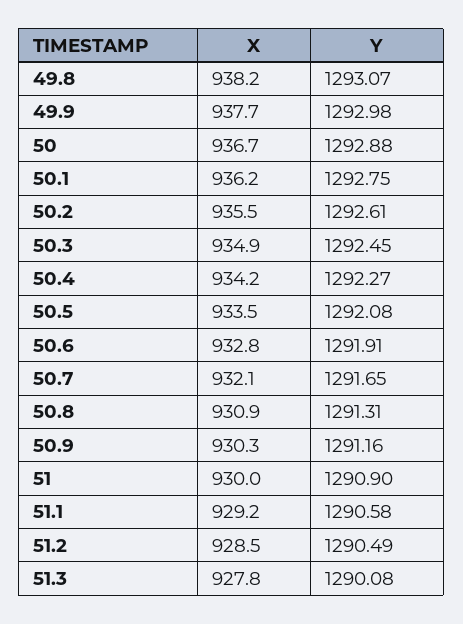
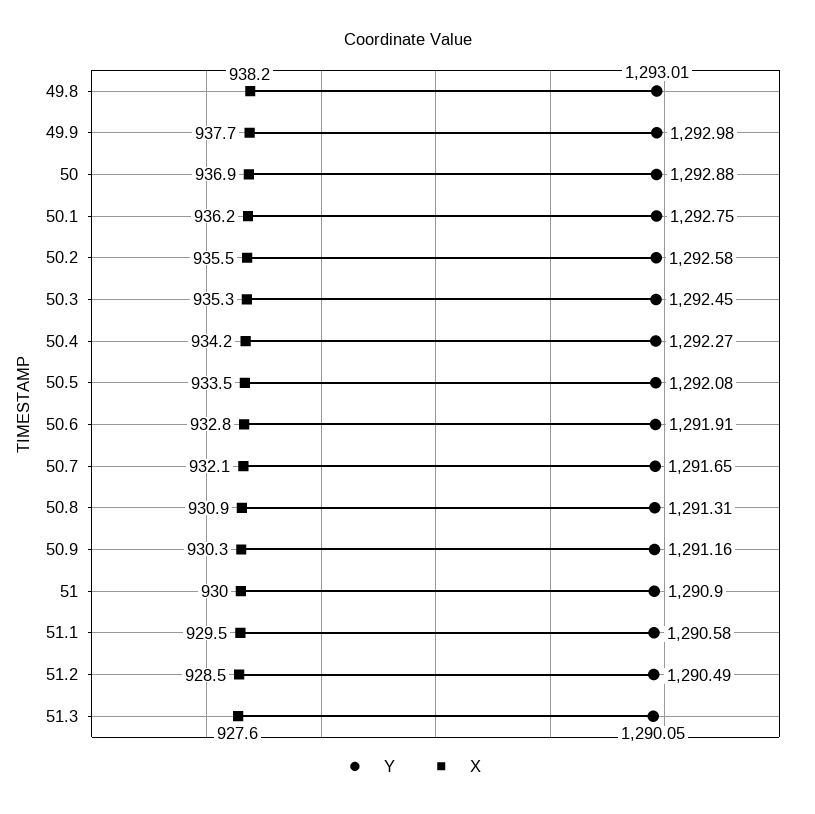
  {
    "X": {
      "49.8": 938.2,
      "49.9": 937.7,
-     "50": 936.7,
+     "50": 936.9,
      "50.1": 936.2,
      "50.2": 935.5,
-     "50.3": 934.9,
+     "50.3": 935.3,
      "50.4": 934.2,
      "50.5": 933.5,
      "50.6": 932.8,
      "50.7": 932.1,
      "50.8": 930.9,
      "50.9": 930.3,
      "51": 930,
-     "51.1": 929.2,
+     "51.1": 929.5,
      "51.2": 928.5,
-     "51.3": 927.8
+     "51.3": 927.6
    },
    "Y": {
-     "49.8": 1293.07,
+     "49.8": 1293.01,
      "49.9": 1292.98,
      "50": 1292.88,
      "50.1": 1292.75,
-     "50.2": 1292.61,
+     "50.2": 1292.58,
      "50.3": 1292.45,
      "50.4": 1292.27,
      "50.5": 1292.08,
      "50.6": 1291.91,
      "50.7": 1291.65,
      "50.8": 1291.31,
      "50.9": 1291.16,
      "51": 1290.9,
      "51.1": 1290.58,
      "51.2": 1290.49,
-     "51.3": 1290.08
+     "51.3": 1290.05
    }
  }

